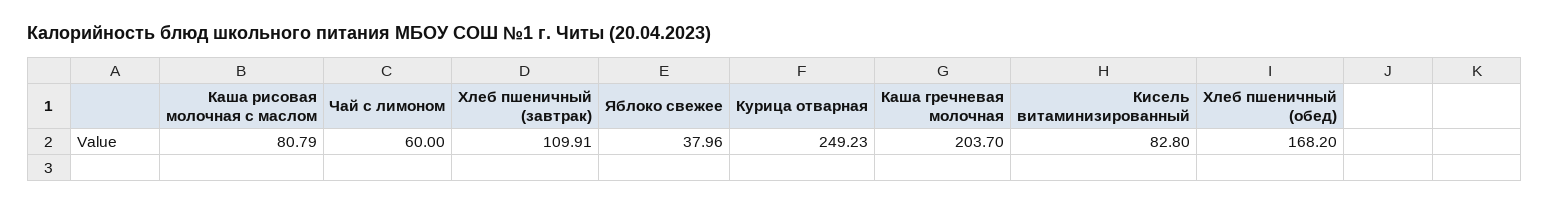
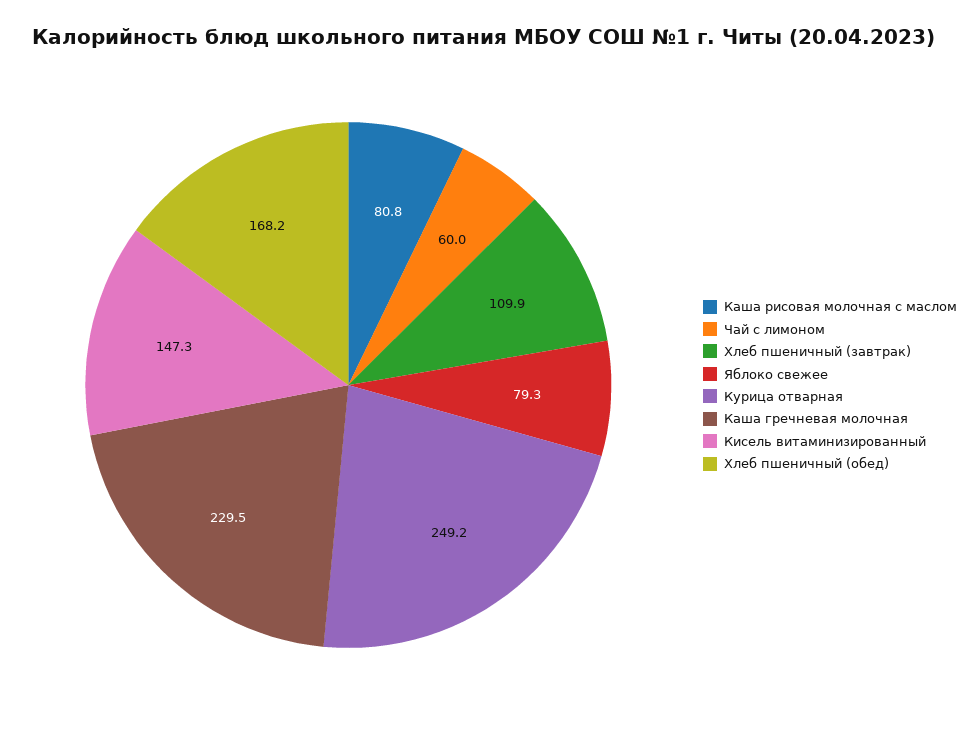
  {
    "Каша рисовая молочная с маслом": 80.79,
    "Чай с лимоном": 60,
    "Хлеб пшеничный (завтрак)": 109.91,
-   "Яблоко свежее": 37.96,
+   "Яблоко свежее": 79.3,
    "Курица отварная": 249.23,
-   "Каша гречневая молочная": 203.7,
+   "Каша гречневая молочная": 229.5,
-   "Кисель витаминизированный": 82.8,
+   "Кисель витаминизированный": 147.3,
    "Хлеб пшеничный (обед)": 168.2
  }

